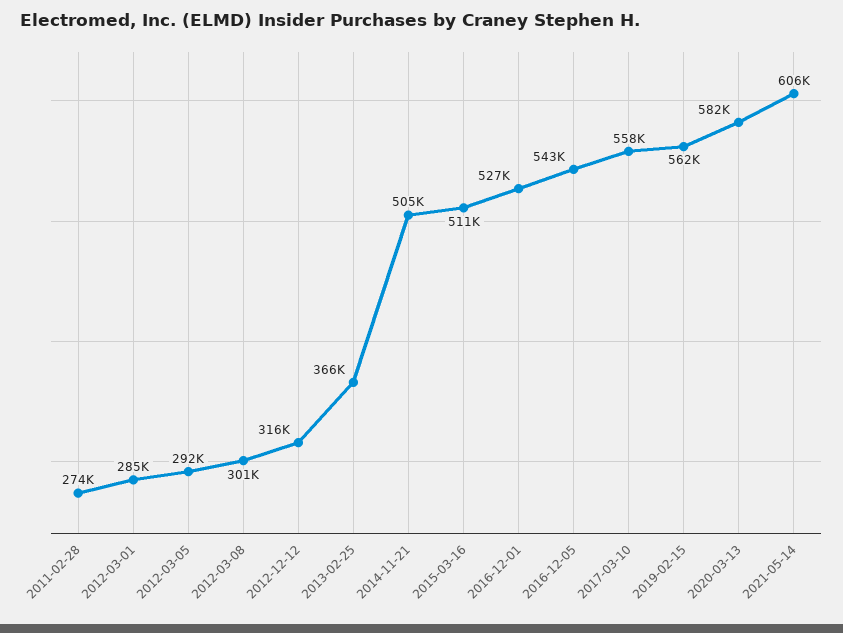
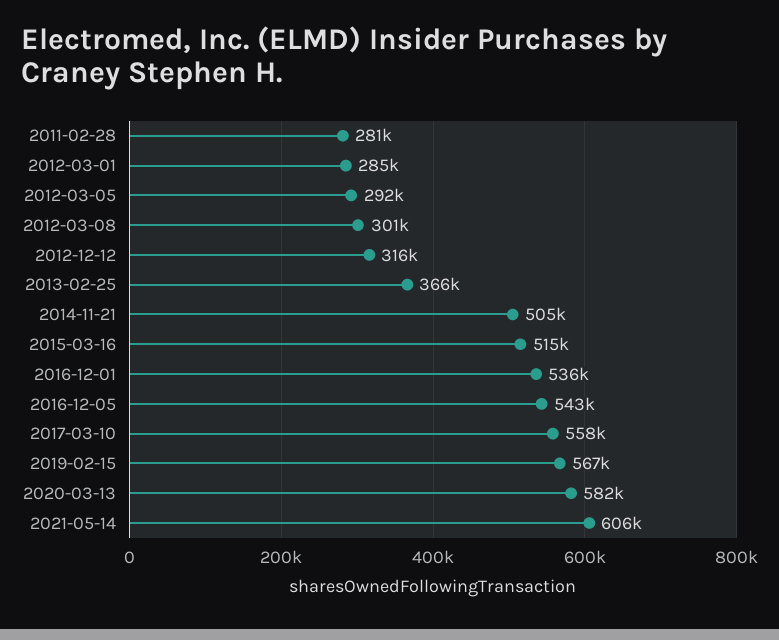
  {
-   "2011-02-28": 274000,
+   "2011-02-28": 281000,
    "2012-03-01": 285000,
    "2012-03-05": 292000,
    "2012-03-08": 301000,
    "2012-12-12": 316000,
    "2013-02-25": 366000,
    "2014-11-21": 505000,
-   "2015-03-16": 511000,
+   "2015-03-16": 515000,
-   "2016-12-01": 527000,
+   "2016-12-01": 536000,
    "2016-12-05": 543000,
    "2017-03-10": 558000,
-   "2019-02-15": 562000,
+   "2019-02-15": 567000,
    "2020-03-13": 582000,
    "2021-05-14": 606000
  }

